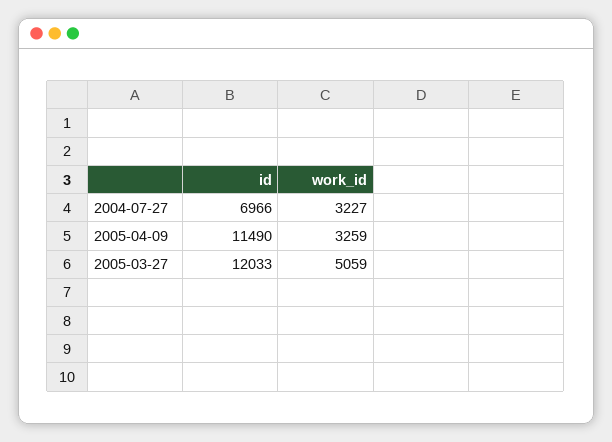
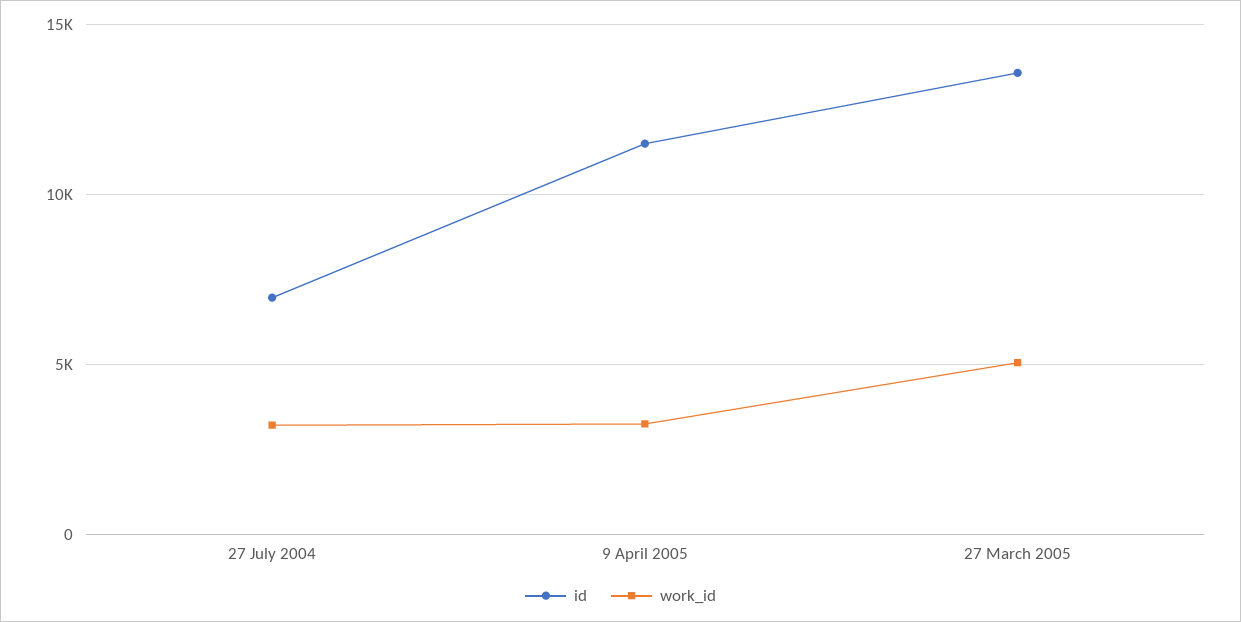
  {
    "id": {
      "2004-07-27": 6966,
      "2005-04-09": 11490,
-     "2005-03-27": 12033
+     "2005-03-27": 13500
    },
    "work_id": {
      "2004-07-27": 3227,
      "2005-04-09": 3259,
      "2005-03-27": 5059
    }
  }

